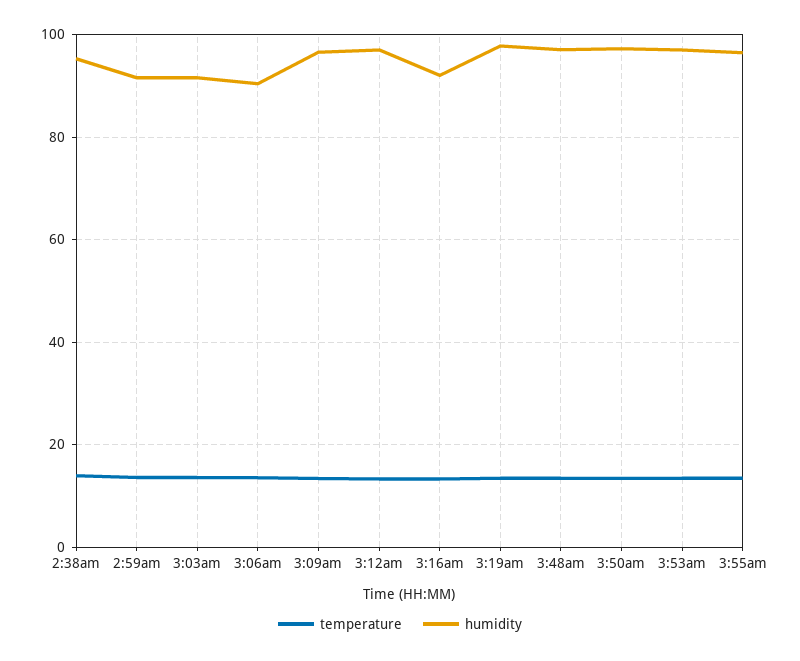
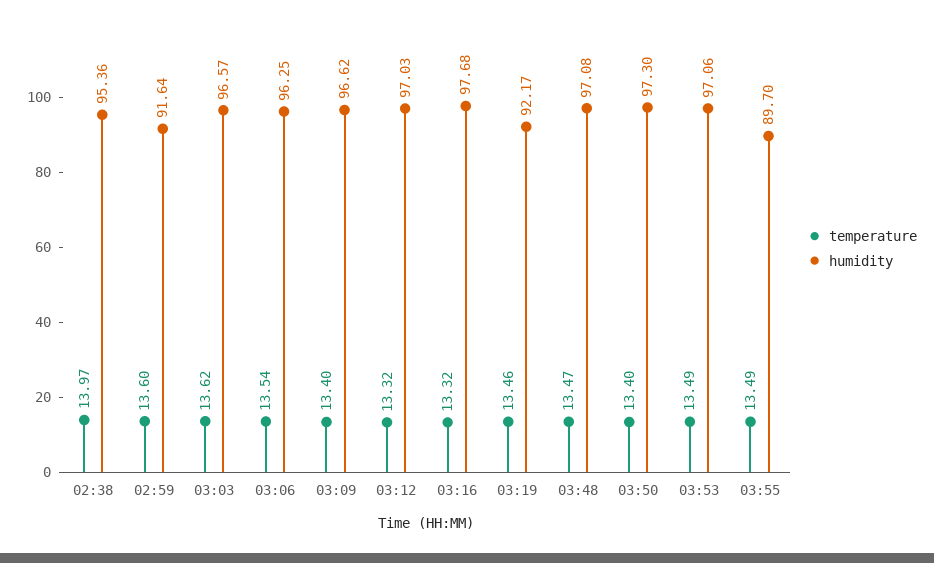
  {
    "temperature": {
      "2:38am": 13.97,
      "2:59am": 13.6,
      "3:03am": 13.62,
      "3:06am": 13.54,
      "3:09am": 13.4,
      "3:12am": 13.32,
      "3:16am": 13.32,
      "3:19am": 13.46,
      "3:48am": 13.47,
      "3:50am": 13.4,
      "3:53am": 13.49,
      "3:55am": 13.49
    },
    "humidity": {
      "2:38am": 95.36,
      "2:59am": 91.64,
-     "3:03am": 92,
+     "3:03am": 96.57,
-     "3:06am": 90,
+     "3:06am": 96.25,
      "3:09am": 96.62,
      "3:12am": 97.03,
-     "3:16am": 92,
+     "3:16am": 97.68,
-     "3:19am": 98,
+     "3:19am": 92.17,
      "3:48am": 97.08,
      "3:50am": 97.3,
      "3:53am": 97.06,
-     "3:55am": 96
+     "3:55am": 89.7
    }
  }

